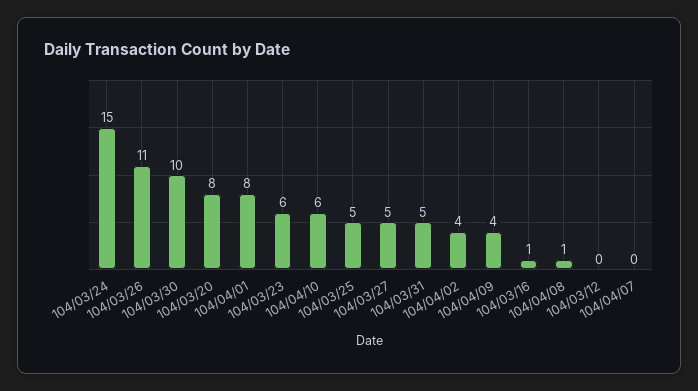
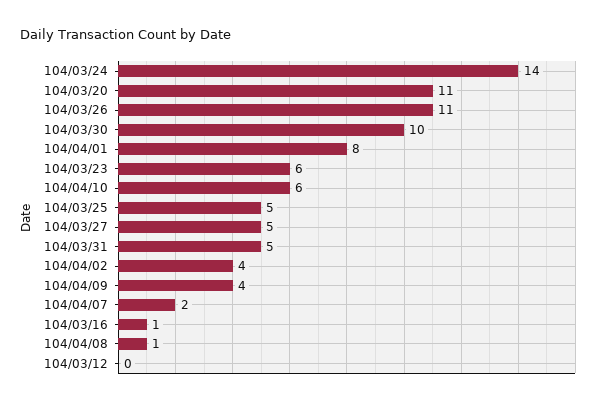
  {
-   "104/03/24": 15,
+   "104/03/24": 14,
    "104/03/26": 11,
    "104/03/30": 10,
-   "104/03/20": 8,
+   "104/03/20": 11,
    "104/04/01": 8,
    "104/03/23": 6,
    "104/04/10": 6,
    "104/03/25": 5,
    "104/03/27": 5,
    "104/03/31": 5,
    "104/04/02": 4,
    "104/04/09": 4,
    "104/03/16": 1,
    "104/04/08": 1,
    "104/03/12": 0,
-   "104/04/07": 0
+   "104/04/07": 2
  }

